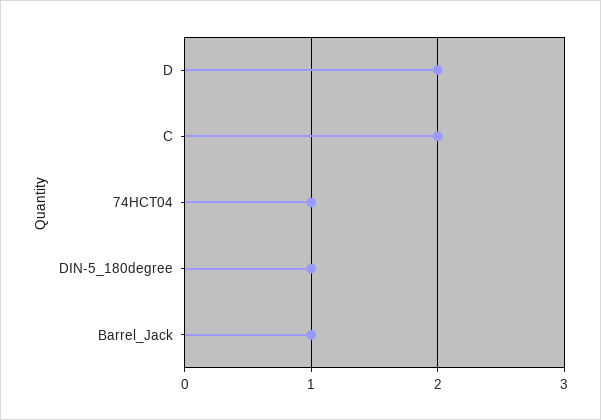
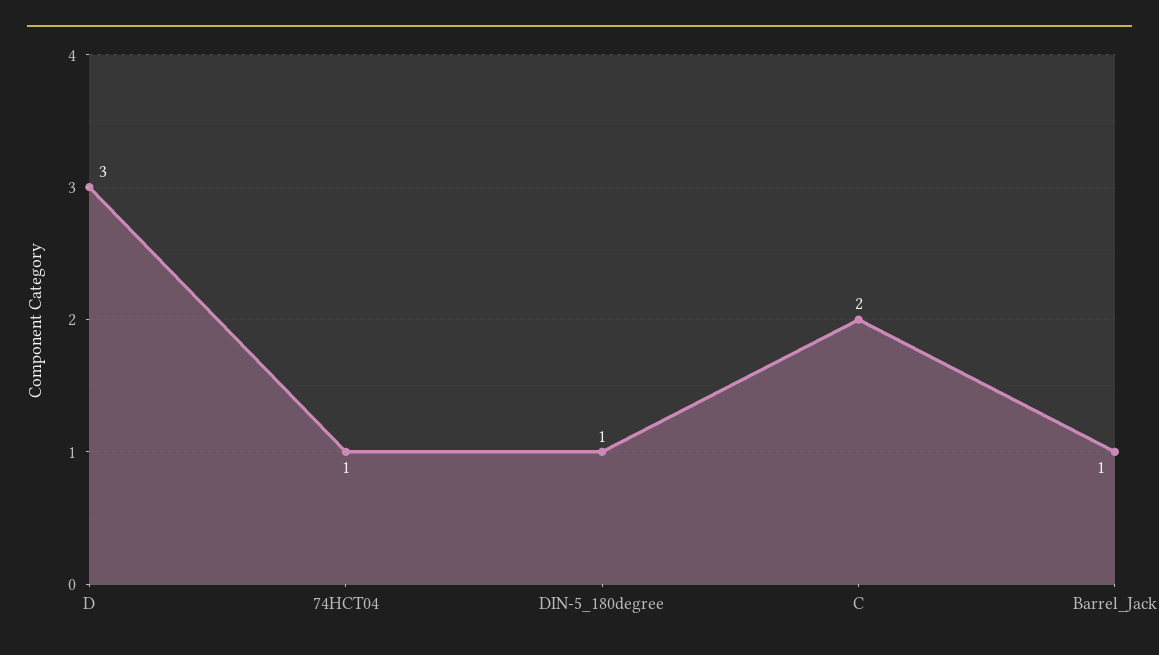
  {
-   "D": 2,
+   "D": 3,
    "C": 2,
    "74HCT04": 1,
    "DIN-5_180degree": 1,
    "Barrel_Jack": 1
  }

